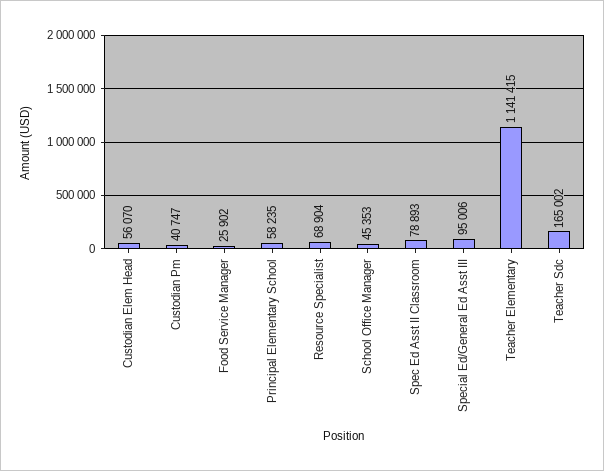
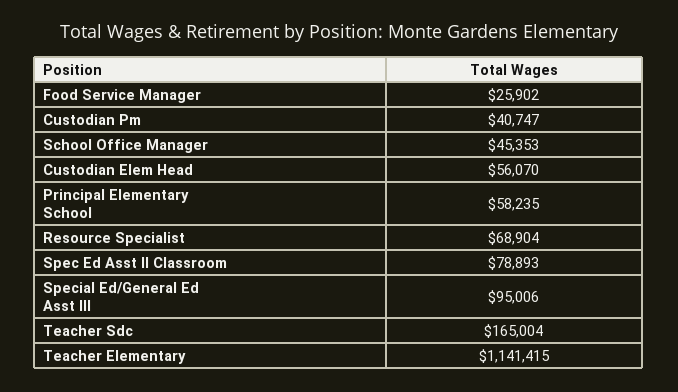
  {
    "Custodian Elem Head": 56070,
    "Custodian Pm": 40747,
    "Food Service Manager": 25902,
    "Principal Elementary School": 58235,
    "Resource Specialist": 68904,
    "School Office Manager": 45353,
    "Spec Ed Asst II Classroom": 78893,
    "Special Ed/General Ed Asst III": 95006,
    "Teacher Elementary": 1141415,
-   "Teacher Sdc": 165002
+   "Teacher Sdc": 165004
  }

